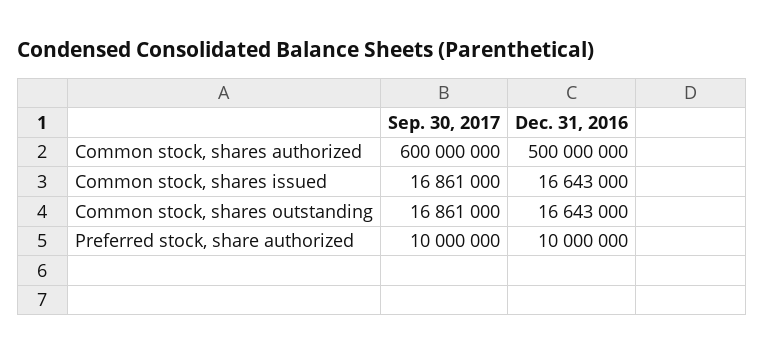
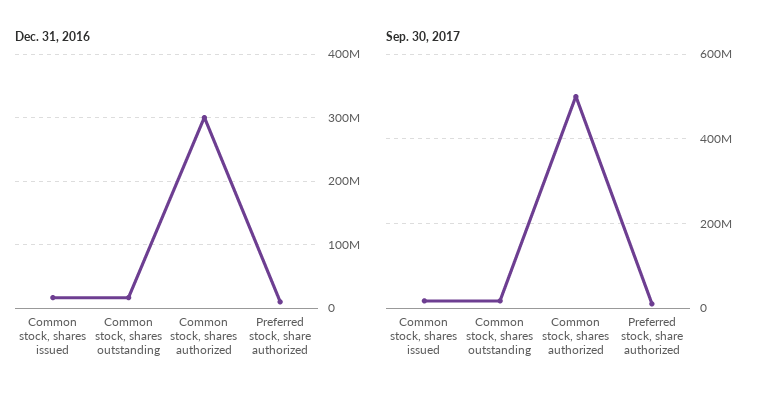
  {
    "Sep. 30, 2017": {
-     "Common stock, shares authorized": 600000000,
+     "Common stock, shares authorized": 500000000,
      "Common stock, shares issued": 16861000,
      "Common stock, shares outstanding": 16861000,
      "Preferred stock, share authorized": 10000000
    },
    "Dec. 31, 2016": {
-     "Common stock, shares authorized": 500000000,
+     "Common stock, shares authorized": 300000000,
      "Common stock, shares issued": 16643000,
      "Common stock, shares outstanding": 16643000,
      "Preferred stock, share authorized": 10000000
    }
  }

